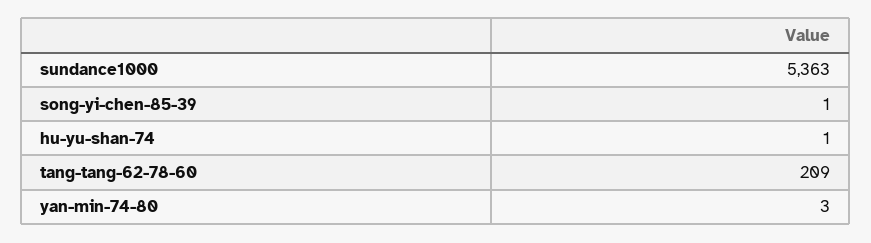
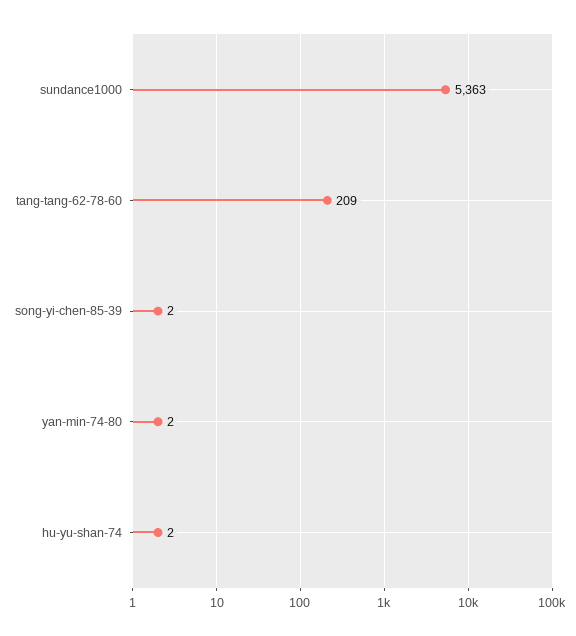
  {
    "sundance1000": 5363,
-   "song-yi-chen-85-39": 1,
+   "song-yi-chen-85-39": 2,
-   "hu-yu-shan-74": 1,
+   "hu-yu-shan-74": 2,
    "tang-tang-62-78-60": 209,
-   "yan-min-74-80": 3
+   "yan-min-74-80": 2
  }

